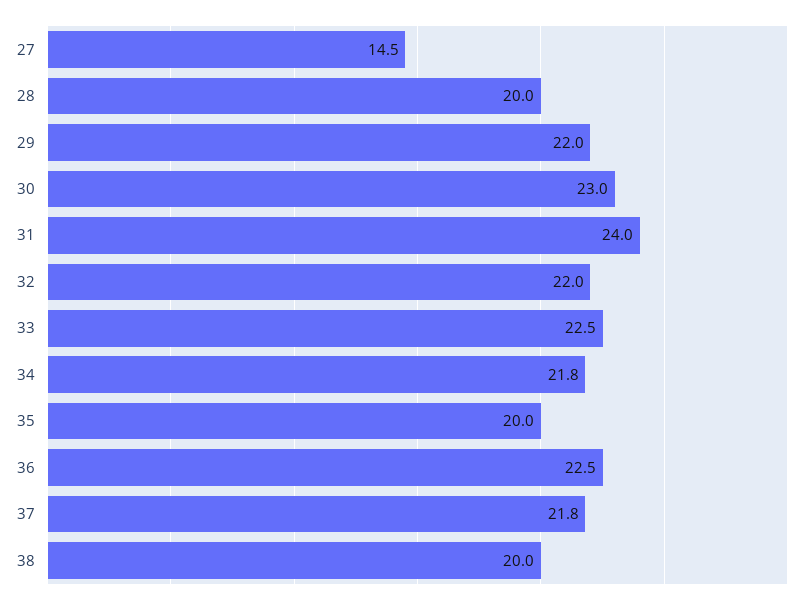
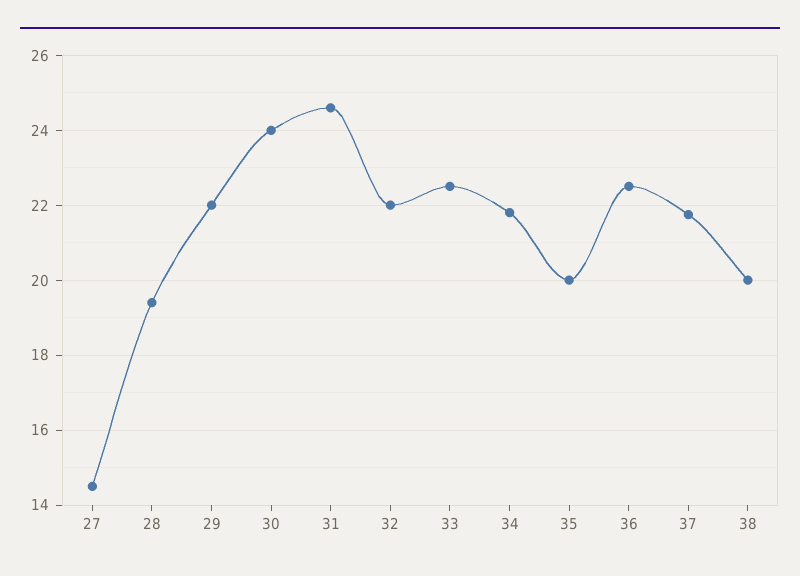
  {
    "27": 14.5,
-   "28": 20,
+   "28": 19.4,
    "29": 22,
-   "30": 23,
+   "30": 24,
-   "31": 24,
+   "31": 24.6,
    "32": 22,
    "33": 22.5,
    "34": 21.8,
    "35": 20,
    "36": 22.5,
    "37": 21.8,
    "38": 20
  }

